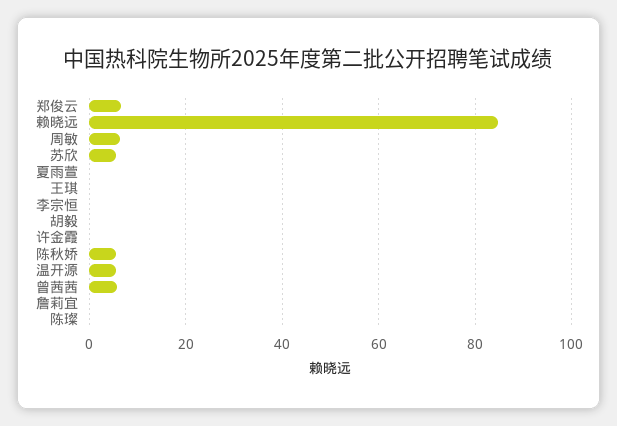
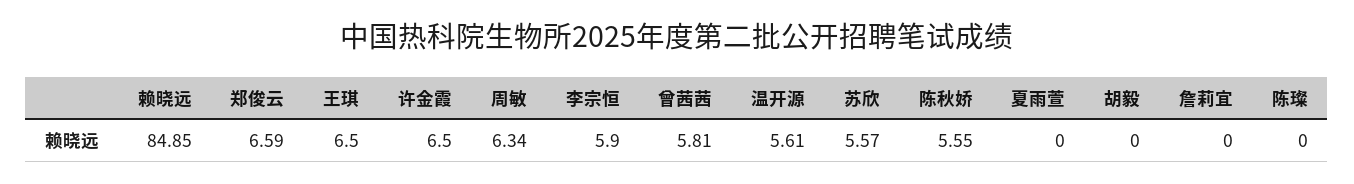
  {
    "郑俊云": 6.59,
    "赖晓远": 84.85,
    "周敏": 6.34,
    "苏欣": 5.57,
    "夏雨萱": 0,
-   "王琪": 0,
+   "王琪": 6.5,
-   "李宗恒": 0,
+   "李宗恒": 5.9,
    "胡毅": 0,
-   "许金霞": 0,
+   "许金霞": 6.5,
    "陈秋娇": 5.55,
    "温开源": 5.61,
    "曾茜茜": 5.81,
    "詹莉宜": 0,
    "陈璨": 0
  }

